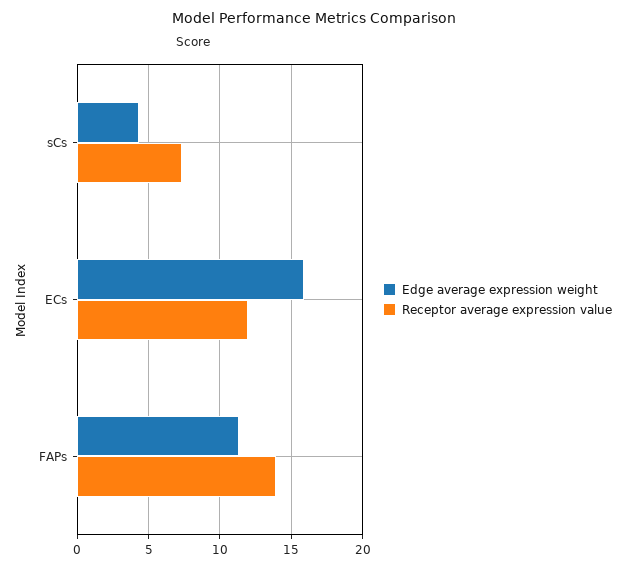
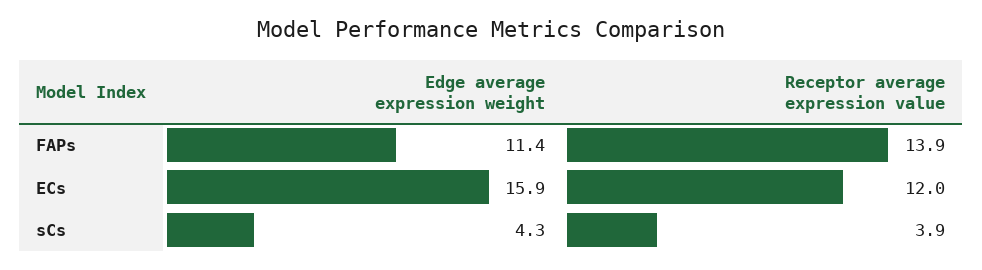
  {
    "Edge average expression weight": {
      "sCs": 4.3,
      "ECs": 15.9,
      "FAPs": 11.4
    },
    "Receptor average expression value": {
-     "sCs": 7.5,
+     "sCs": 3.9,
      "ECs": 12,
      "FAPs": 13.9
    }
  }

